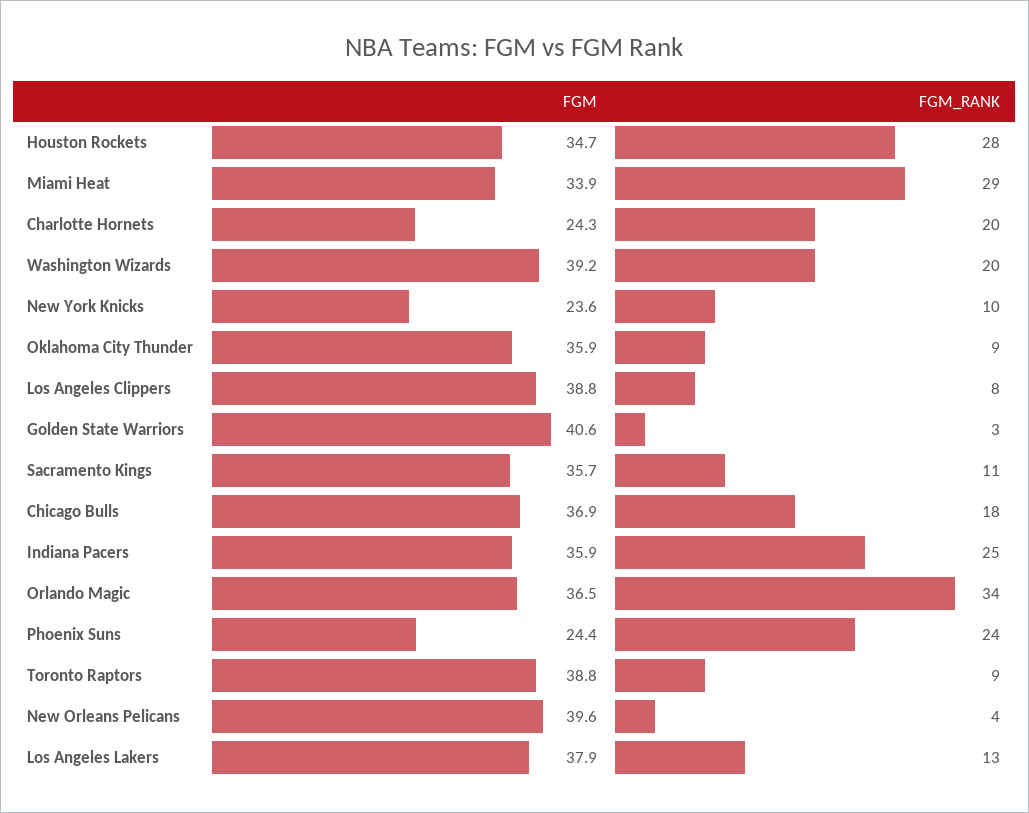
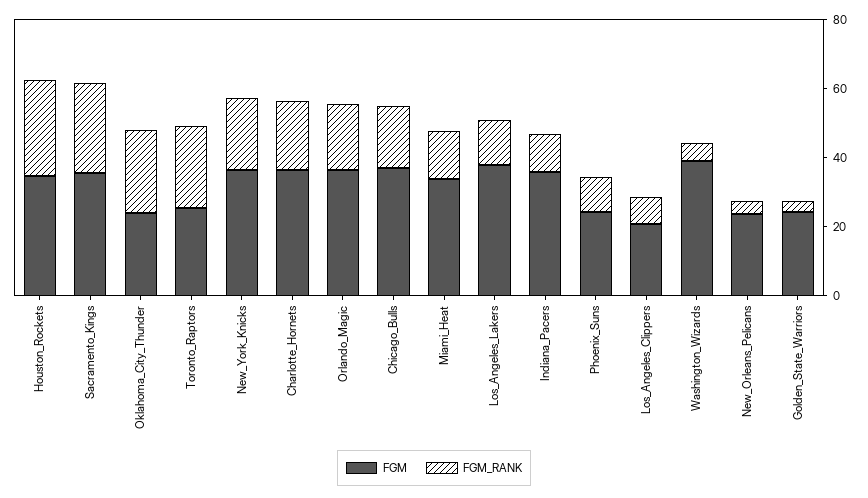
  {
    "FGM": {
      "Houston Rockets": 34.7,
      "Miami Heat": 33.9,
-     "Charlotte Hornets": 24.3,
+     "Charlotte Hornets": 35,
      "Washington Wizards": 39.2,
-     "New York Knicks": 23.6,
+     "New York Knicks": 35,
-     "Oklahoma City Thunder": 35.9,
+     "Oklahoma City Thunder": 25,
-     "Los Angeles Clippers": 38.8,
+     "Los Angeles Clippers": 20,
-     "Golden State Warriors": 40.6,
+     "Golden State Warriors": 25,
      "Sacramento Kings": 35.7,
      "Chicago Bulls": 36.9,
      "Indiana Pacers": 35.9,
      "Orlando Magic": 36.5,
      "Phoenix Suns": 24.4,
-     "Toronto Raptors": 38.8,
+     "Toronto Raptors": 25,
-     "New Orleans Pelicans": 39.6,
+     "New Orleans Pelicans": 25,
      "Los Angeles Lakers": 37.9
    },
    "FGM_RANK": {
      "Houston Rockets": 28,
-     "Miami Heat": 29,
+     "Miami Heat": 15,
      "Charlotte Hornets": 20,
-     "Washington Wizards": 20,
+     "Washington Wizards": 5,
-     "New York Knicks": 10,
+     "New York Knicks": 20,
-     "Oklahoma City Thunder": 9,
+     "Oklahoma City Thunder": 25,
      "Los Angeles Clippers": 8,
      "Golden State Warriors": 3,
-     "Sacramento Kings": 11,
+     "Sacramento Kings": 25,
      "Chicago Bulls": 18,
-     "Indiana Pacers": 25,
+     "Indiana Pacers": 10,
-     "Orlando Magic": 34,
+     "Orlando Magic": 20,
-     "Phoenix Suns": 24,
+     "Phoenix Suns": 10,
-     "Toronto Raptors": 9,
+     "Toronto Raptors": 25,
      "New Orleans Pelicans": 4,
      "Los Angeles Lakers": 13
    }
  }

